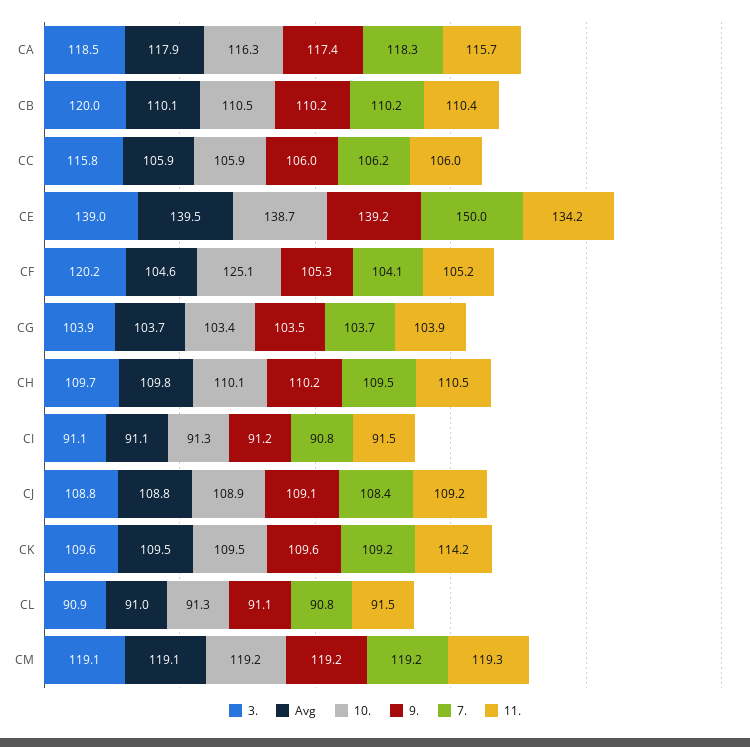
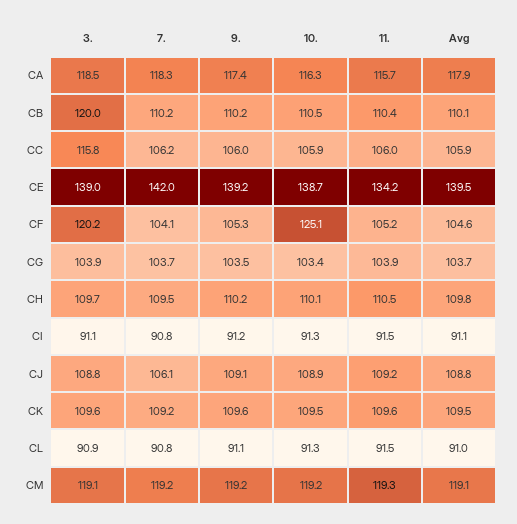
  {
    "3.": {
      "CA": 118.5,
      "CB": 120,
      "CC": 115.8,
      "CE": 139,
      "CF": 120.2,
      "CG": 103.9,
      "CH": 109.7,
      "CI": 91.1,
      "CJ": 108.8,
      "CK": 109.6,
      "CL": 90.9,
      "CM": 119.1
    },
    "Avg": {
      "CA": 117.9,
      "CB": 110.1,
      "CC": 105.9,
      "CE": 139.5,
      "CF": 104.6,
      "CG": 103.7,
      "CH": 109.8,
      "CI": 91.1,
      "CJ": 108.8,
      "CK": 109.5,
      "CL": 91,
      "CM": 119.1
    },
    "10.": {
      "CA": 116.3,
      "CB": 110.5,
      "CC": 105.9,
      "CE": 138.7,
      "CF": 125.1,
      "CG": 103.4,
      "CH": 110.1,
      "CI": 91.3,
      "CJ": 108.9,
      "CK": 109.5,
      "CL": 91.3,
      "CM": 119.2
    },
    "9.": {
      "CA": 117.4,
      "CB": 110.2,
      "CC": 106,
      "CE": 139.2,
      "CF": 105.3,
      "CG": 103.5,
      "CH": 110.2,
      "CI": 91.2,
      "CJ": 109.1,
      "CK": 109.6,
      "CL": 91.1,
      "CM": 119.2
    },
    "7.": {
      "CA": 118.3,
      "CB": 110.2,
      "CC": 106.2,
-     "CE": 150,
+     "CE": 142,
      "CF": 104.1,
      "CG": 103.7,
      "CH": 109.5,
      "CI": 90.8,
-     "CJ": 108.4,
+     "CJ": 106.1,
      "CK": 109.2,
      "CL": 90.8,
      "CM": 119.2
    },
    "11.": {
      "CA": 115.7,
      "CB": 110.4,
      "CC": 106,
      "CE": 134.2,
      "CF": 105.2,
      "CG": 103.9,
      "CH": 110.5,
      "CI": 91.5,
      "CJ": 109.2,
-     "CK": 114.2,
+     "CK": 109.6,
      "CL": 91.5,
      "CM": 119.3
    }
  }

